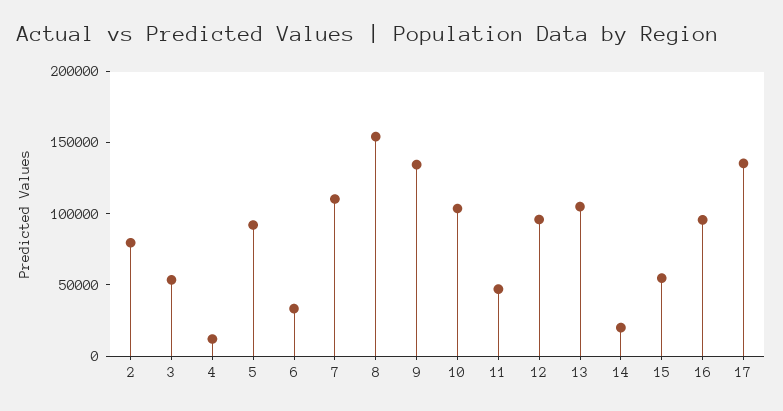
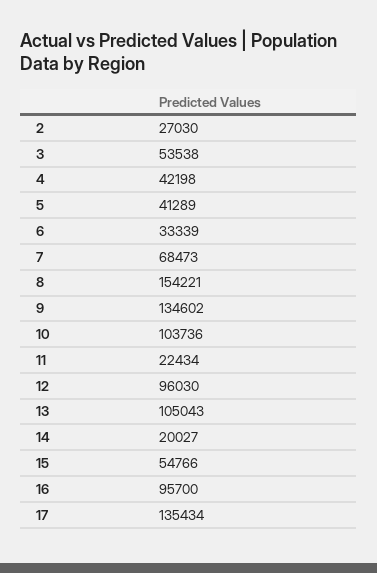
  {
-   "2": 80000,
+   "2": 27030,
    "3": 53538,
-   "4": 10000,
+   "4": 42198,
-   "5": 90000,
+   "5": 41289,
    "6": 33339,
-   "7": 110000,
+   "7": 68473,
    "8": 154221,
    "9": 134602,
    "10": 103736,
-   "11": 50000,
+   "11": 22434,
    "12": 96030,
    "13": 105043,
    "14": 20027,
    "15": 54766,
    "16": 95700,
    "17": 135434
  }

